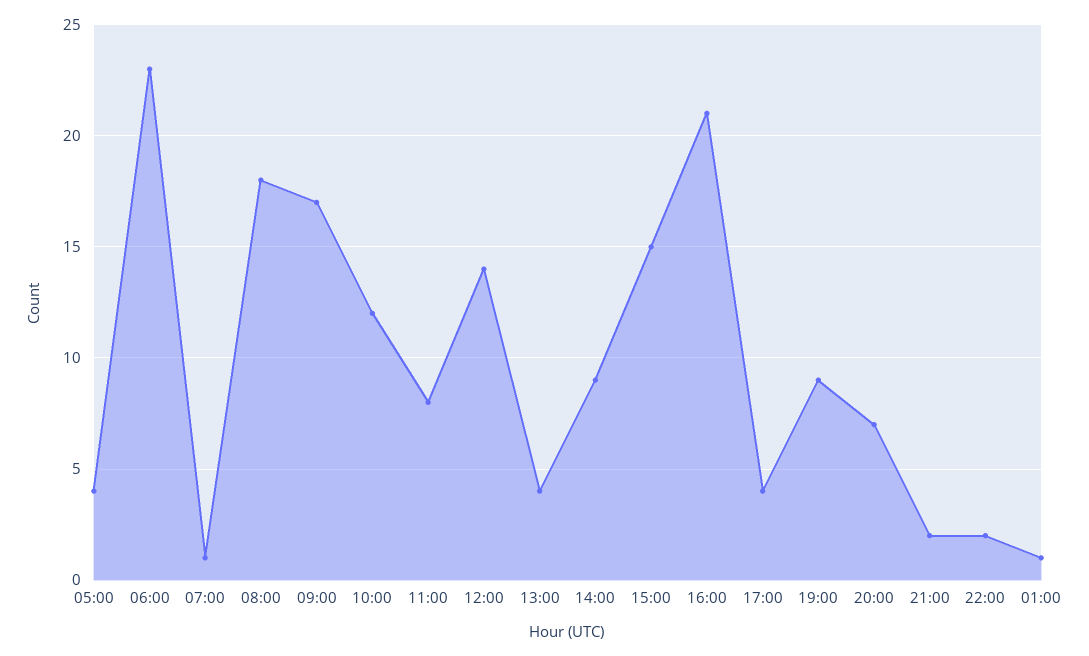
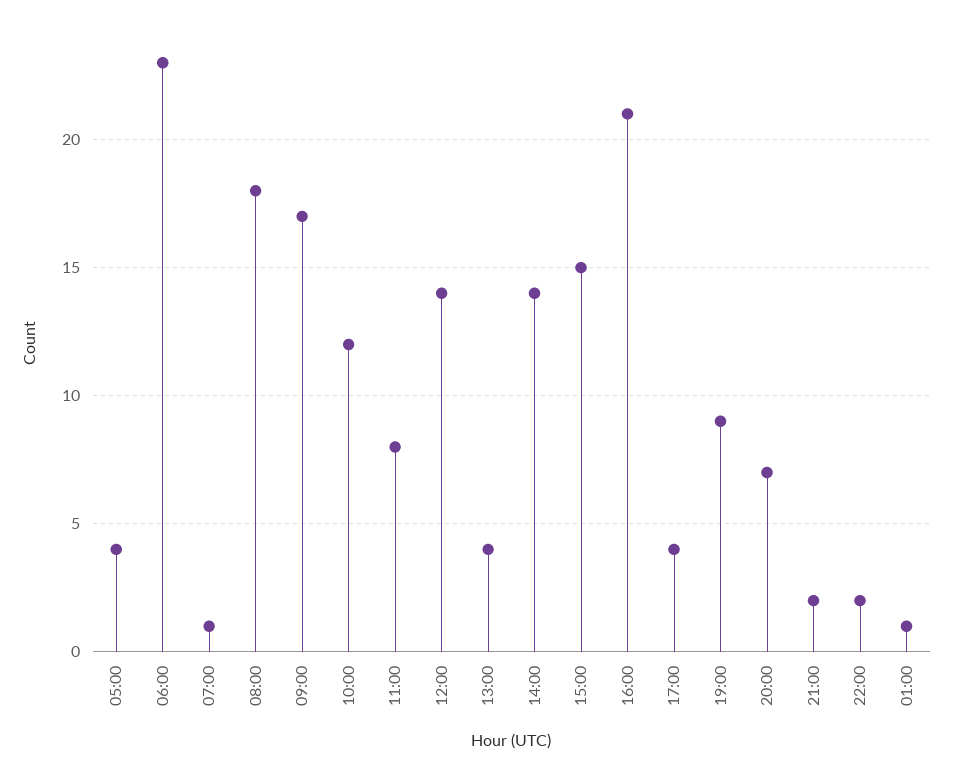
  {
    "05:00": 4,
    "06:00": 23,
    "07:00": 1,
    "08:00": 18,
    "09:00": 17,
    "10:00": 12,
    "11:00": 8,
    "12:00": 14,
    "13:00": 4,
-   "14:00": 9,
+   "14:00": 14,
    "15:00": 15,
    "16:00": 21,
    "17:00": 4,
    "19:00": 9,
    "20:00": 7,
    "21:00": 2,
    "22:00": 2,
    "01:00": 1
  }

